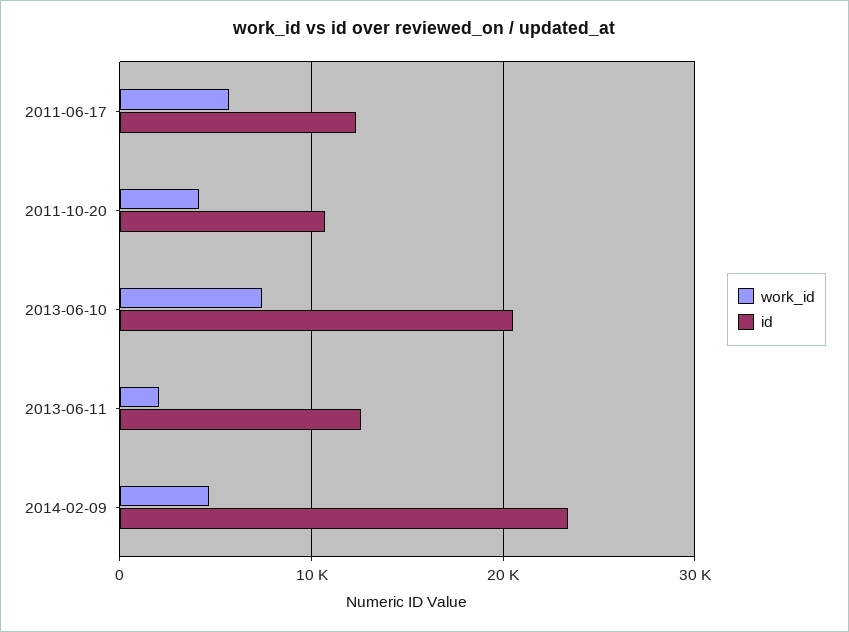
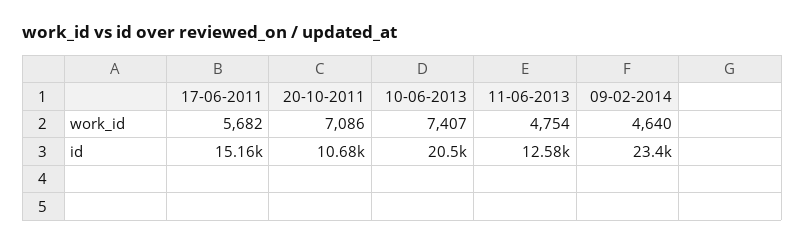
  {
    "work_id": {
      "2011-06-17": 5682,
-     "2011-10-20": 4000,
+     "2011-10-20": 7086,
      "2013-06-10": 7407,
-     "2013-06-11": 2000,
+     "2013-06-11": 4754,
      "2014-02-09": 4640
    },
    "id": {
-     "2011-06-17": 12000,
+     "2011-06-17": 15160,
      "2011-10-20": 10680,
      "2013-06-10": 20500,
      "2013-06-11": 12580,
      "2014-02-09": 23400
    }
  }

